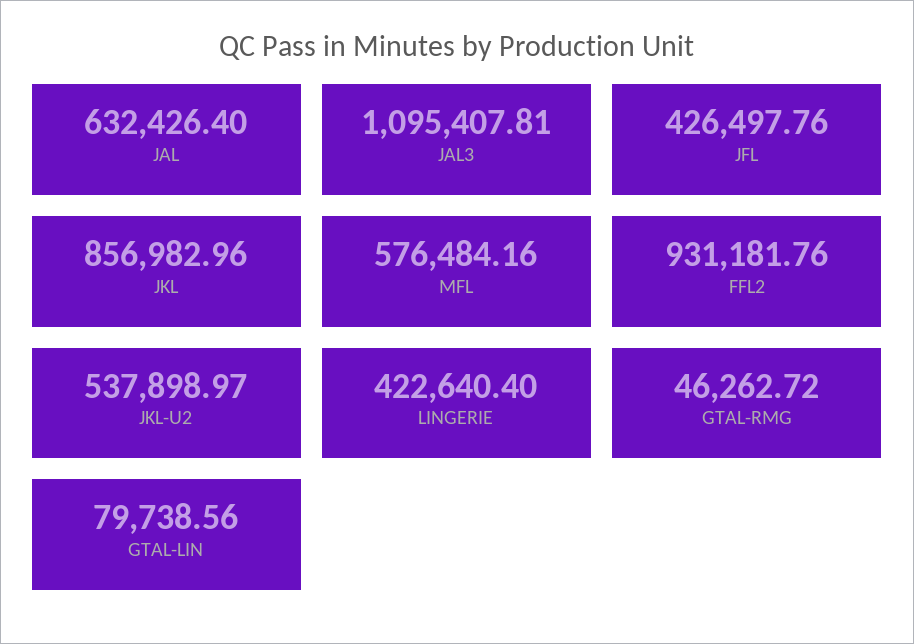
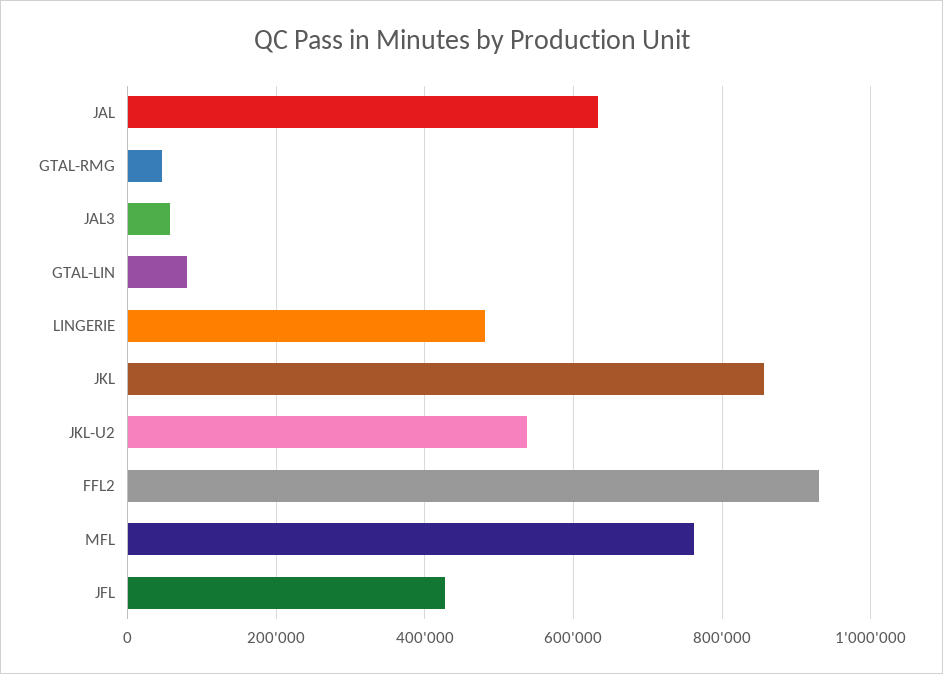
  {
    "JAL": 632426.4,
-   "JAL3": 1095407.81,
+   "JAL3": 60000,
    "JFL": 426497.76,
    "JKL": 856982.96,
-   "MFL": 576484.16,
+   "MFL": 760000,
    "FFL2": 931181.76,
    "JKL-U2": 537898.97,
-   "LINGERIE": 422640.4,
+   "LINGERIE": 480000,
    "GTAL-RMG": 46262.72,
    "GTAL-LIN": 79738.56
  }

